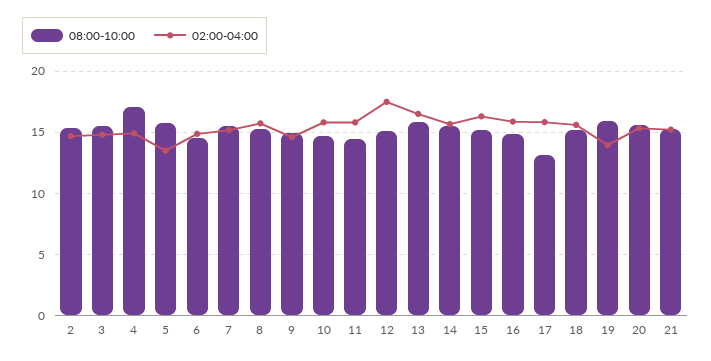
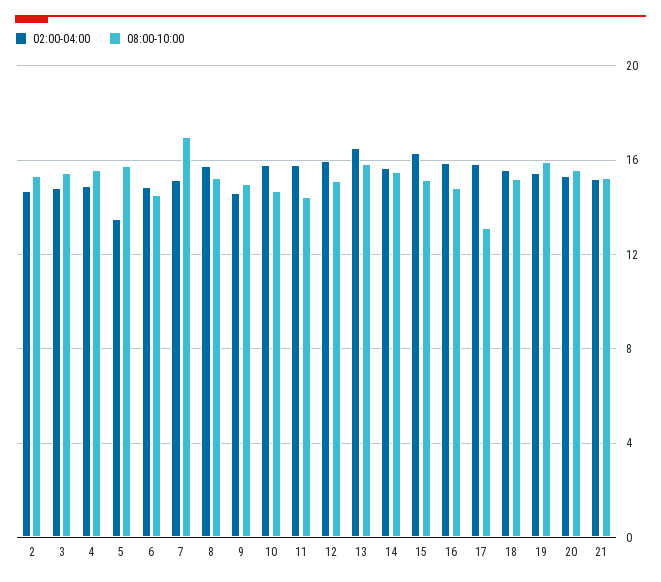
  {
    "08:00-10:00": {
      "2": 15.5,
      "3": 15.5,
-     "4": 17,
+     "4": 15.5,
      "5": 15.5,
      "6": 14.5,
-     "7": 15.5,
+     "7": 17,
      "8": 15,
      "9": 15,
      "10": 14.5,
      "11": 14.5,
      "12": 15,
      "13": 16,
      "14": 15.5,
      "15": 15,
      "16": 15,
      "17": 13,
      "18": 15,
      "19": 16,
      "20": 15.5,
      "21": 15
    },
    "02:00-04:00": {
      "2": 14.5,
      "3": 15,
      "4": 15,
      "5": 13.5,
      "6": 15,
      "7": 15,
      "8": 15.5,
      "9": 14.5,
      "10": 16,
      "11": 16,
-     "12": 17.5,
+     "12": 16,
      "13": 16.5,
      "14": 15.5,
      "15": 16.5,
      "16": 16,
      "17": 16,
      "18": 15.5,
-     "19": 14,
+     "19": 15.5,
      "20": 15.5,
      "21": 15
    }
  }

